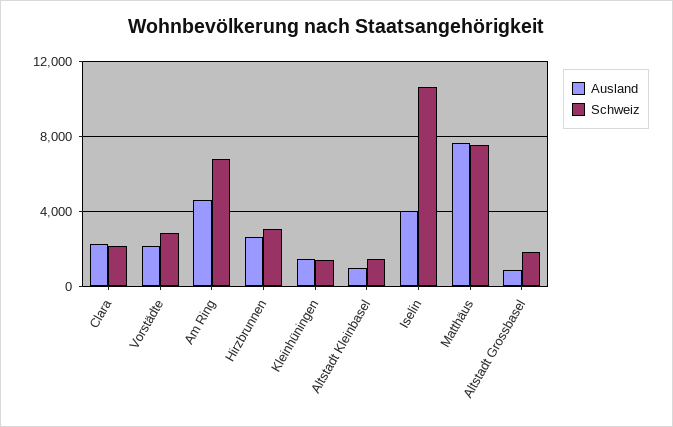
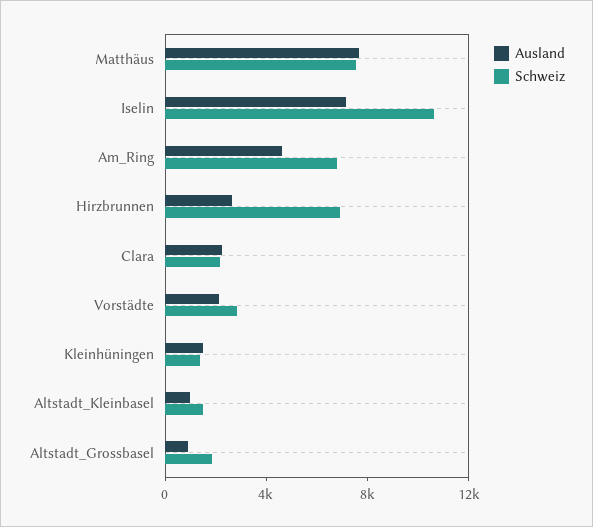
  {
    "Ausland": {
      "Clara": 2000,
      "Vorstädte": 2000,
      "Am Ring": 4500,
      "Hirzbrunnen": 2500,
      "Kleinhüningen": 1500,
      "Altstadt Kleinbasel": 1000,
-     "Iselin": 4000,
+     "Iselin": 7000,
      "Matthäus": 7500,
      "Altstadt Grossbasel": 1000
    },
    "Schweiz": {
      "Clara": 2000,
      "Vorstädte": 3000,
      "Am Ring": 7000,
-     "Hirzbrunnen": 3000,
+     "Hirzbrunnen": 7000,
      "Kleinhüningen": 1500,
      "Altstadt Kleinbasel": 1500,
      "Iselin": 10500,
      "Matthäus": 7500,
      "Altstadt Grossbasel": 2000
    }
  }

